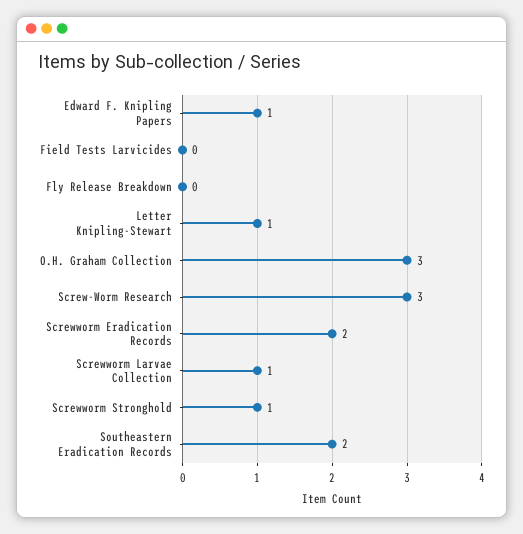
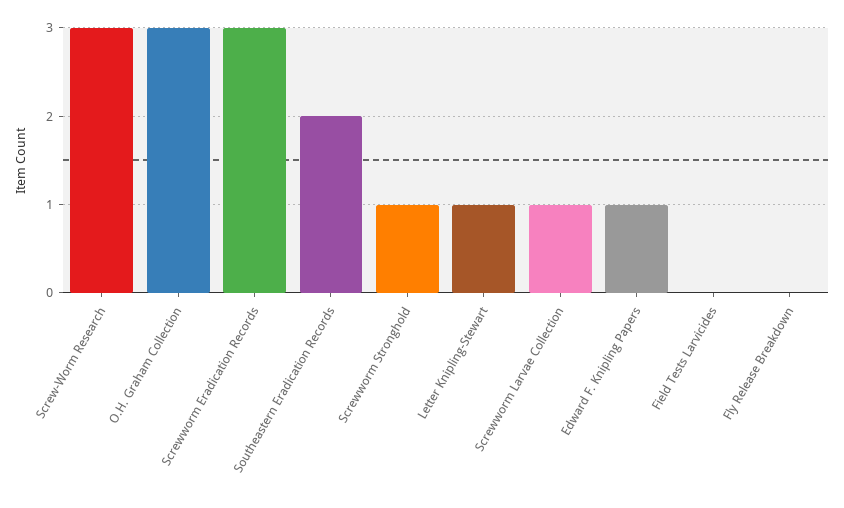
  {
    "Edward F. Knipling Papers": 1,
    "Field Tests Larvicides": 0,
    "Fly Release Breakdown": 0,
    "Letter Knipling-Stewart": 1,
    "O.H. Graham Collection": 3,
    "Screw-Worm Research": 3,
-   "Screwworm Eradication Records": 2,
+   "Screwworm Eradication Records": 3,
    "Screwworm Larvae Collection": 1,
    "Screwworm Stronghold": 1,
    "Southeastern Eradication Records": 2
  }

